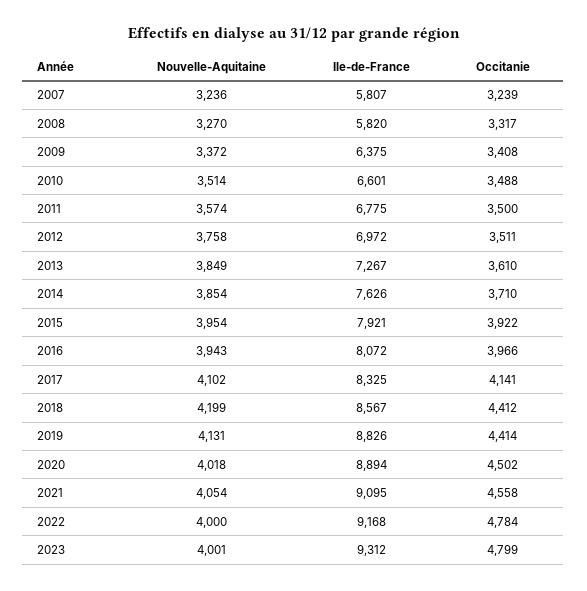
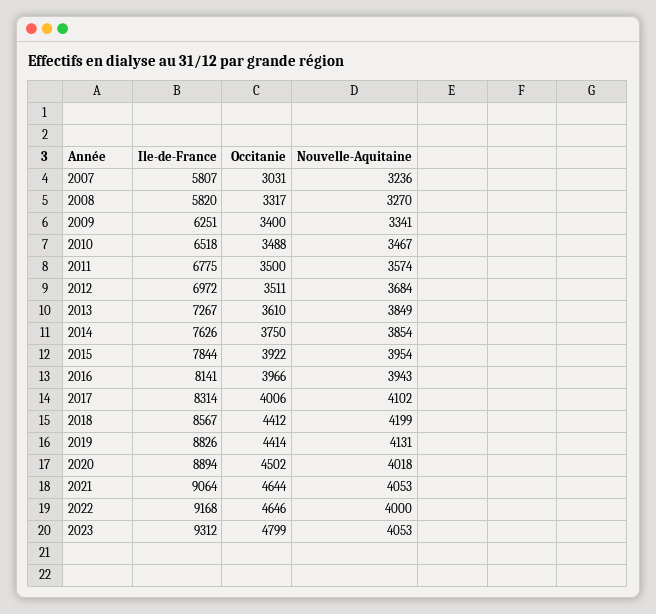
  {
    "Nouvelle-Aquitaine": {
      "2007": 3236,
      "2008": 3270,
-     "2009": 3372,
+     "2009": 3341,
-     "2010": 3514,
+     "2010": 3467,
      "2011": 3574,
-     "2012": 3758,
+     "2012": 3684,
      "2013": 3849,
      "2014": 3854,
      "2015": 3954,
      "2016": 3943,
      "2017": 4102,
      "2018": 4199,
      "2019": 4131,
      "2020": 4018,
-     "2021": 4054,
+     "2021": 4053,
      "2022": 4000,
-     "2023": 4001
+     "2023": 4053
    },
    "Ile-de-France": {
      "2007": 5807,
      "2008": 5820,
-     "2009": 6375,
+     "2009": 6251,
-     "2010": 6601,
+     "2010": 6518,
      "2011": 6775,
      "2012": 6972,
      "2013": 7267,
      "2014": 7626,
-     "2015": 7921,
+     "2015": 7844,
-     "2016": 8072,
+     "2016": 8141,
-     "2017": 8325,
+     "2017": 8314,
      "2018": 8567,
      "2019": 8826,
      "2020": 8894,
-     "2021": 9095,
+     "2021": 9064,
      "2022": 9168,
      "2023": 9312
    },
    "Occitanie": {
-     "2007": 3239,
+     "2007": 3031,
      "2008": 3317,
-     "2009": 3408,
+     "2009": 3400,
      "2010": 3488,
      "2011": 3500,
      "2012": 3511,
      "2013": 3610,
-     "2014": 3710,
+     "2014": 3750,
      "2015": 3922,
      "2016": 3966,
-     "2017": 4141,
+     "2017": 4006,
      "2018": 4412,
      "2019": 4414,
      "2020": 4502,
-     "2021": 4558,
+     "2021": 4644,
-     "2022": 4784,
+     "2022": 4646,
      "2023": 4799
    }
  }

